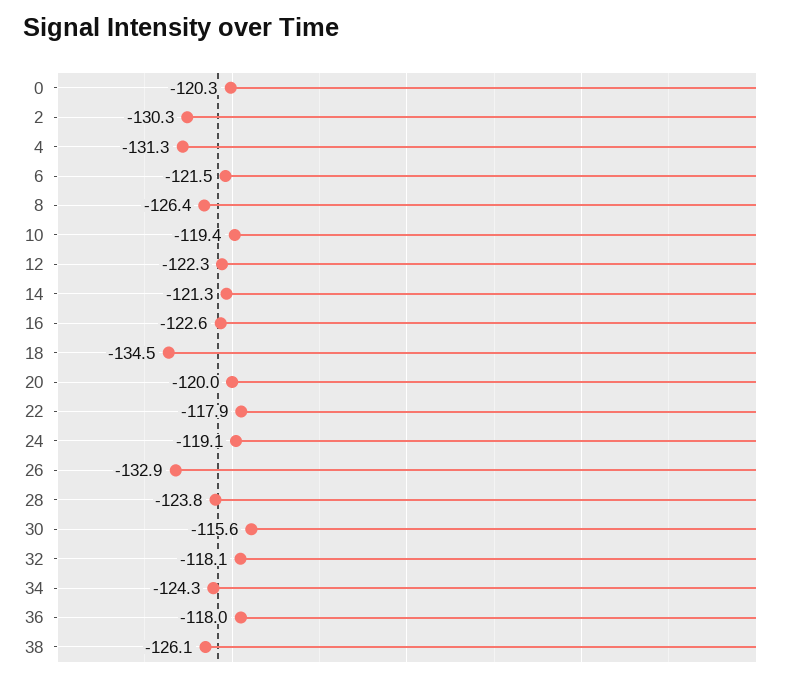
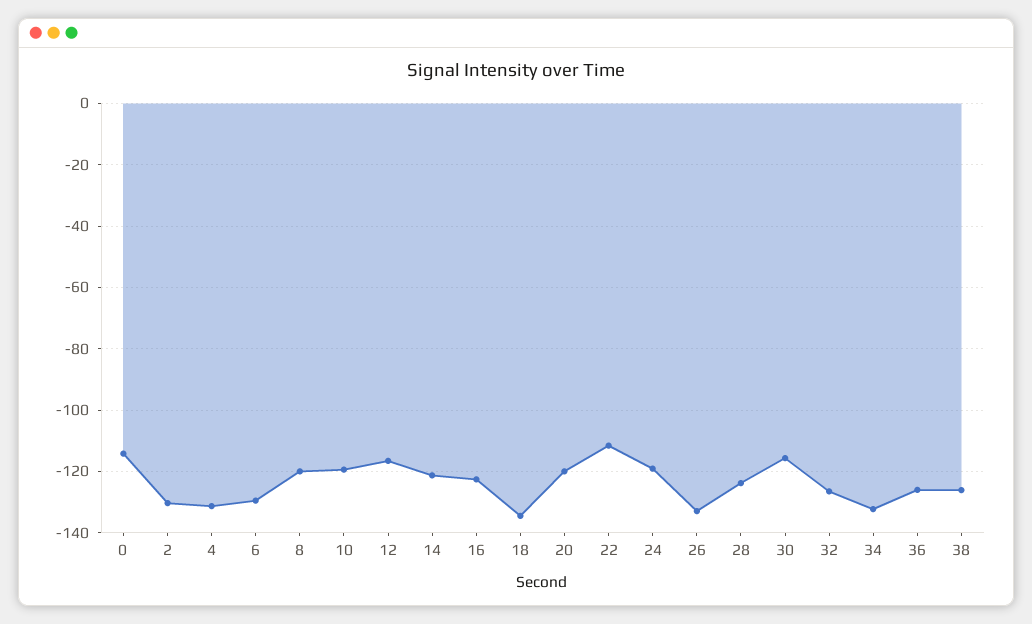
  {
-   "0": -120.3,
+   "0": -114,
    "2": -130.3,
    "4": -131.3,
-   "6": -121.5,
+   "6": -130,
-   "8": -126.4,
+   "8": -120,
    "10": -119.4,
-   "12": -122.3,
+   "12": -116,
    "14": -121.3,
    "16": -122.6,
    "18": -134.5,
    "20": -120,
-   "22": -117.9,
+   "22": -112,
    "24": -119.1,
    "26": -132.9,
    "28": -123.8,
    "30": -115.6,
-   "32": -118.1,
+   "32": -126,
-   "34": -124.3,
+   "34": -132,
-   "36": -118,
+   "36": -126,
    "38": -126.1
  }

